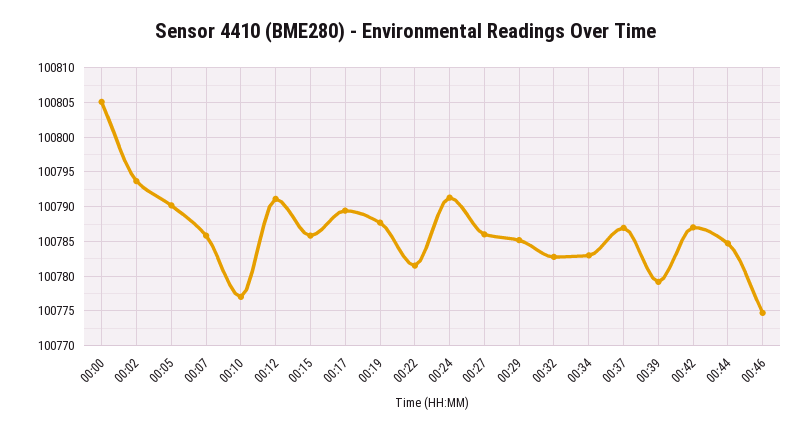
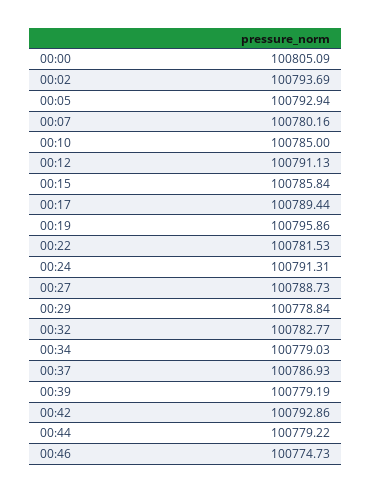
  {
    "00:00": 100805.09,
    "00:02": 100793.69,
-   "00:05": 100790,
+   "00:05": 100792.94,
-   "00:07": 100786,
+   "00:07": 100780.16,
-   "00:10": 100777,
+   "00:10": 100785,
    "00:12": 100791.13,
    "00:15": 100785.84,
    "00:17": 100789.44,
-   "00:19": 100788,
+   "00:19": 100795.86,
    "00:22": 100781.53,
    "00:24": 100791.31,
-   "00:27": 100786,
+   "00:27": 100788.73,
-   "00:29": 100785,
+   "00:29": 100778.84,
    "00:32": 100782.77,
-   "00:34": 100783,
+   "00:34": 100779.03,
    "00:37": 100786.93,
    "00:39": 100779.19,
-   "00:42": 100787,
+   "00:42": 100792.86,
-   "00:44": 100785,
+   "00:44": 100779.22,
    "00:46": 100774.73
  }

